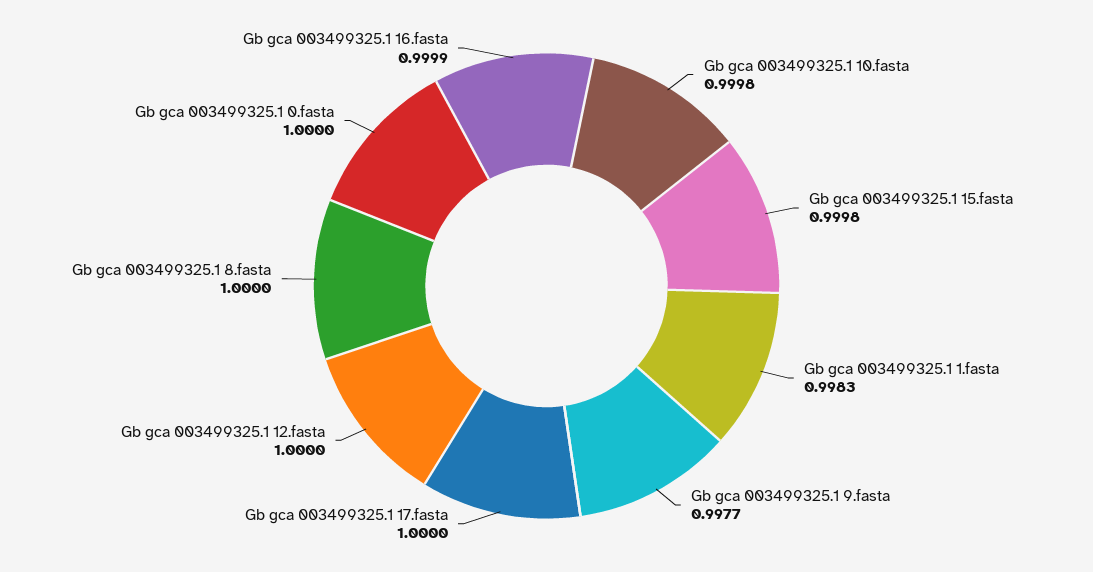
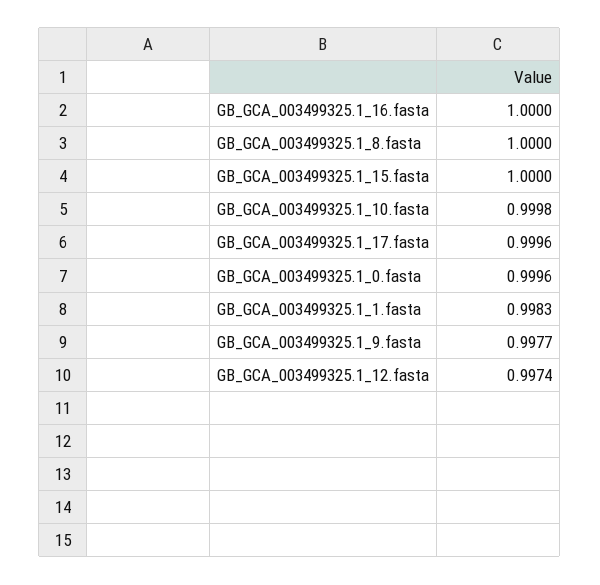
  {
    "Gb gca 003499325.1 10.fasta": 0.9998,
-   "Gb gca 003499325.1 15.fasta": 0.9998,
+   "Gb gca 003499325.1 15.fasta": 1,
    "Gb gca 003499325.1 1.fasta": 0.9983,
    "Gb gca 003499325.1 9.fasta": 0.9977,
-   "Gb gca 003499325.1 17.fasta": 1,
+   "Gb gca 003499325.1 17.fasta": 0.9996,
-   "Gb gca 003499325.1 12.fasta": 1,
+   "Gb gca 003499325.1 12.fasta": 0.9974,
    "Gb gca 003499325.1 8.fasta": 1,
-   "Gb gca 003499325.1 0.fasta": 1,
+   "Gb gca 003499325.1 0.fasta": 0.9996,
-   "Gb gca 003499325.1 16.fasta": 0.9999
+   "Gb gca 003499325.1 16.fasta": 1
  }

